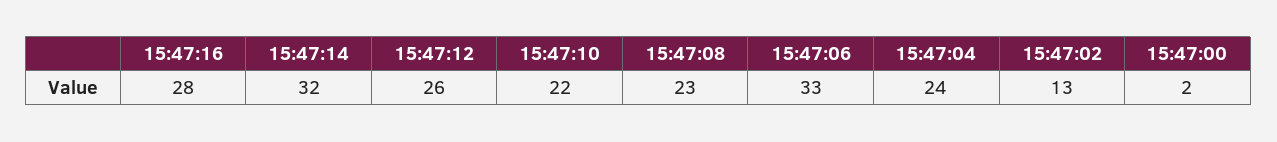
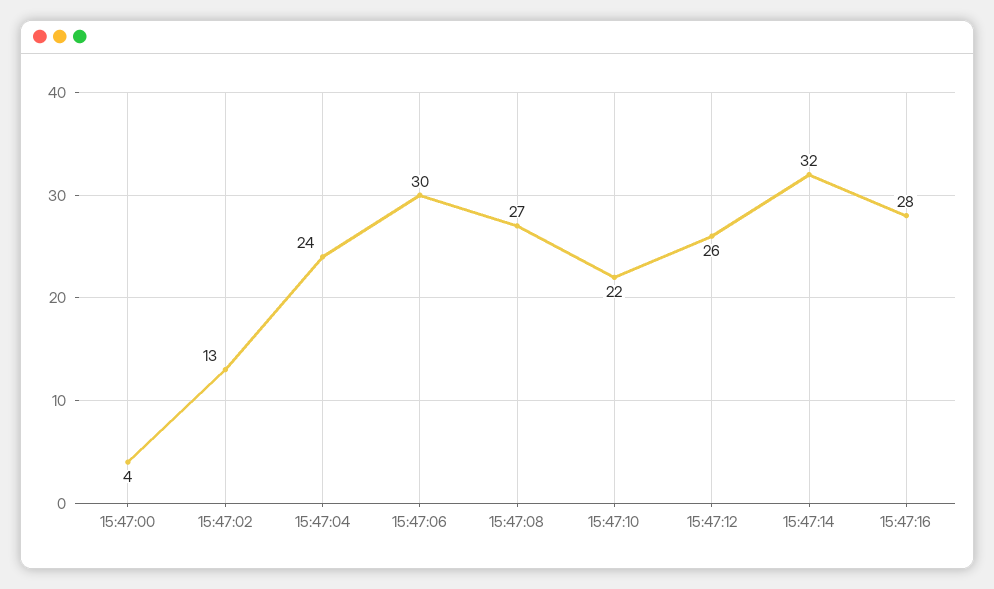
  {
    "15:47:16": 28,
    "15:47:14": 32,
    "15:47:12": 26,
    "15:47:10": 22,
-   "15:47:08": 23,
+   "15:47:08": 27,
-   "15:47:06": 33,
+   "15:47:06": 30,
    "15:47:04": 24,
    "15:47:02": 13,
-   "15:47:00": 2
+   "15:47:00": 4
  }

